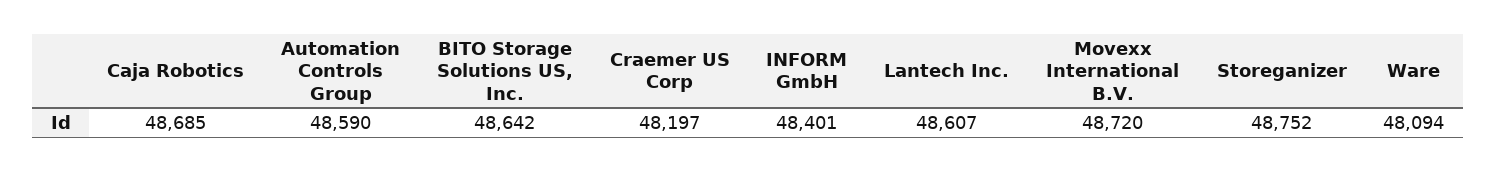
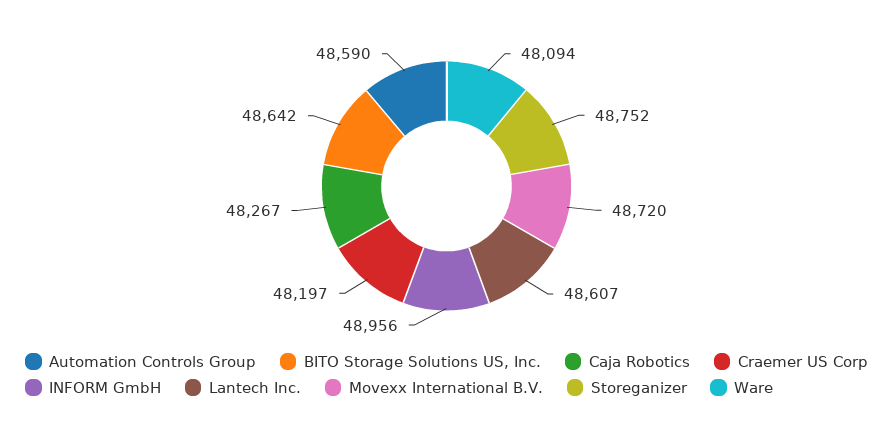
  {
-   "Caja Robotics": 48685,
+   "Caja Robotics": 48267,
    "Automation Controls Group": 48590,
    "BITO Storage Solutions US, Inc.": 48642,
    "Craemer US Corp": 48197,
-   "INFORM GmbH": 48401,
+   "INFORM GmbH": 48956,
    "Lantech Inc.": 48607,
    "Movexx International B.V.": 48720,
    "Storeganizer": 48752,
    "Ware": 48094
  }

